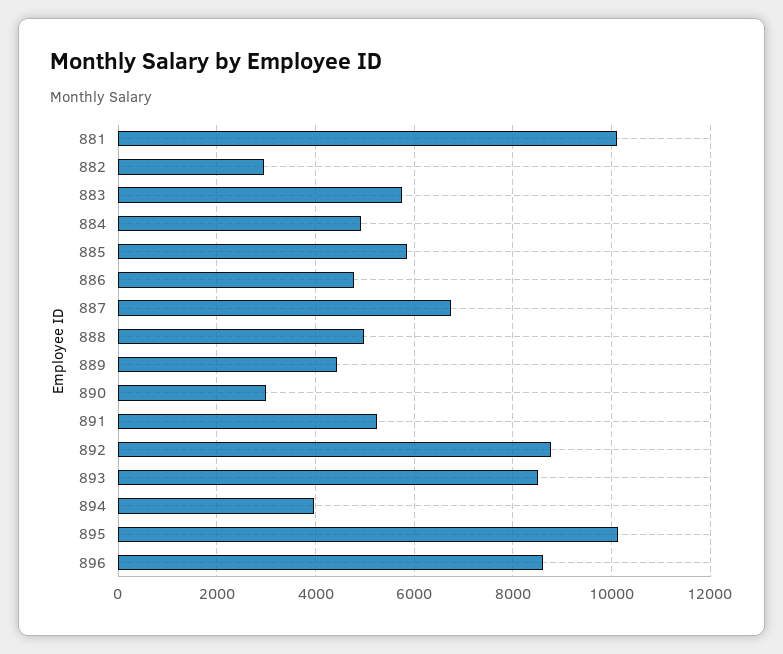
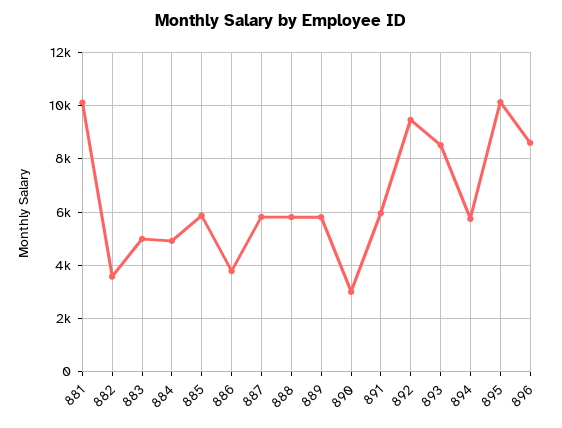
  {
    "881": 10200,
-   "882": 3000,
+   "882": 3500,
-   "883": 5800,
+   "883": 5000,
    "884": 5000,
    "885": 5800,
-   "886": 4800,
+   "886": 3750,
-   "887": 6800,
+   "887": 5750,
-   "888": 5000,
+   "888": 5750,
-   "889": 4400,
+   "889": 5750,
    "890": 3000,
-   "891": 5200,
+   "891": 6000,
-   "892": 8800,
+   "892": 9500,
    "893": 8600,
-   "894": 4000,
+   "894": 5750,
    "895": 10200,
    "896": 8600
  }

